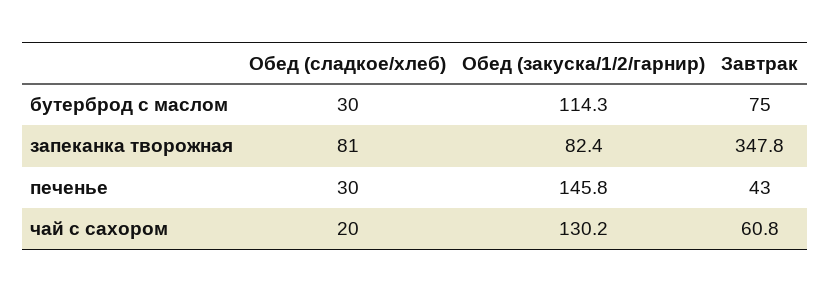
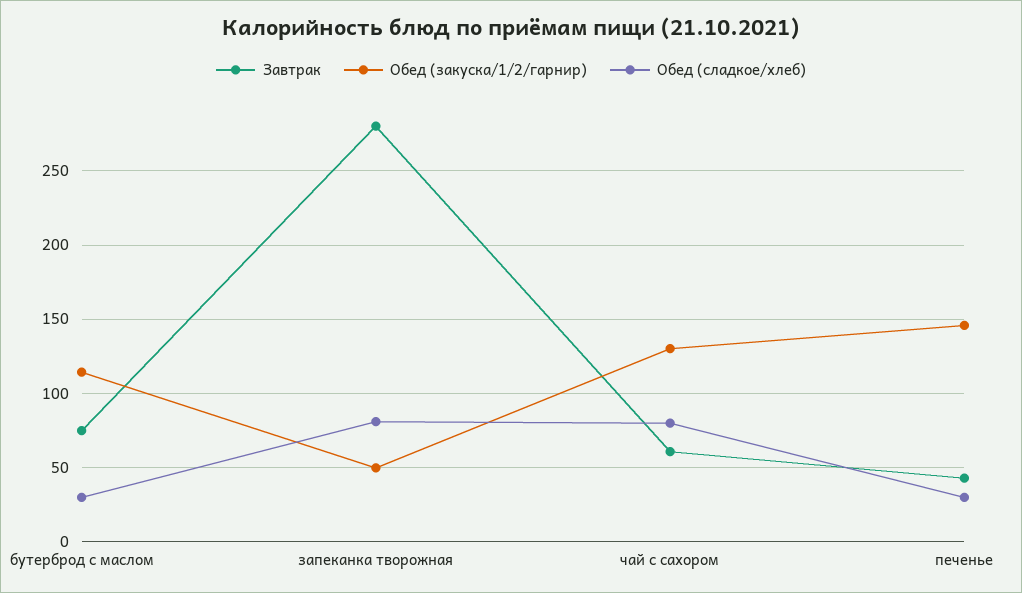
  {
    "Обед (сладкое/хлеб)": {
      "бутерброд с маслом": 30,
      "запеканка творожная": 81,
      "печенье": 30,
-     "чай с сахором": 20
+     "чай с сахором": 80
    },
    "Обед (закуска/1/2/гарнир)": {
      "бутерброд с маслом": 114.3,
-     "запеканка творожная": 82.4,
+     "запеканка творожная": 50,
      "печенье": 145.8,
      "чай с сахором": 130.2
    },
    "Завтрак": {
      "бутерброд с маслом": 75,
-     "запеканка творожная": 347.8,
+     "запеканка творожная": 280,
      "печенье": 43,
      "чай с сахором": 60.8
    }
  }

